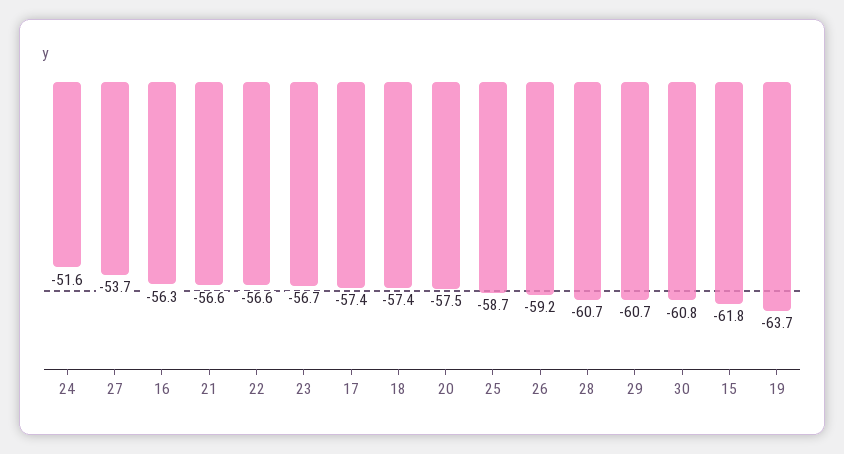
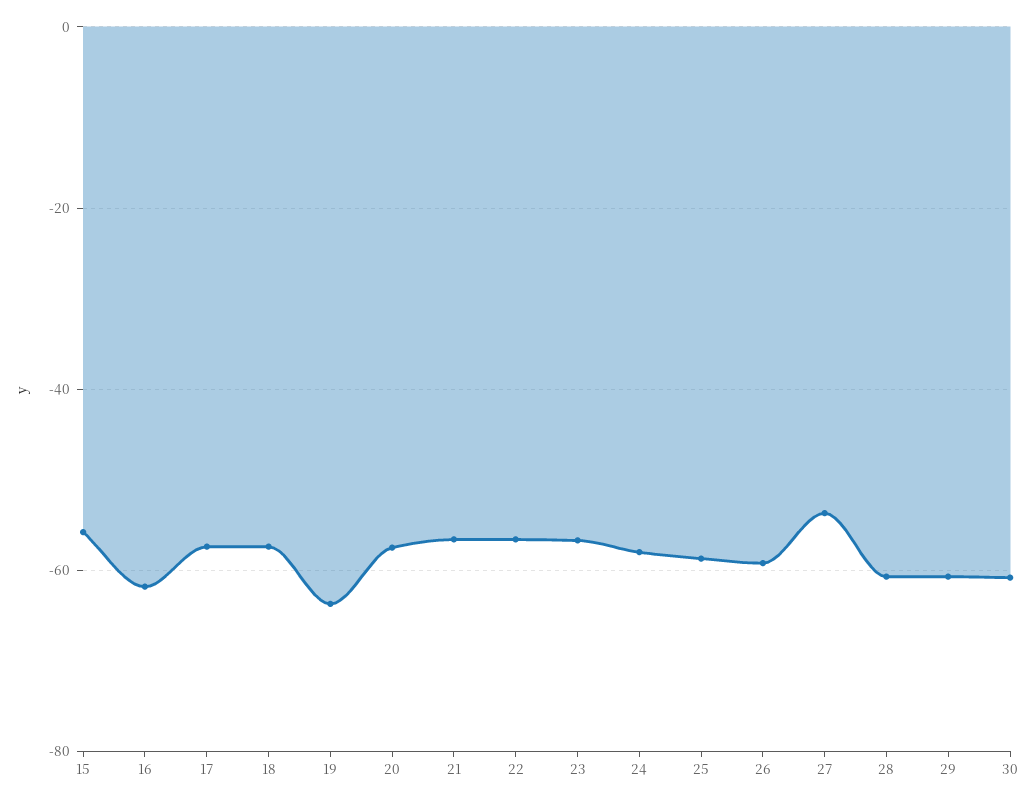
  {
-   "24": -51.6,
+   "24": -58,
    "27": -53.7,
-   "16": -56.3,
+   "16": -62,
    "21": -56.6,
    "22": -56.6,
    "23": -56.7,
    "17": -57.4,
    "18": -57.4,
    "20": -57.5,
    "25": -58.7,
    "26": -59.2,
    "28": -60.7,
    "29": -60.7,
    "30": -60.8,
-   "15": -61.8,
+   "15": -56,
    "19": -63.7
  }

